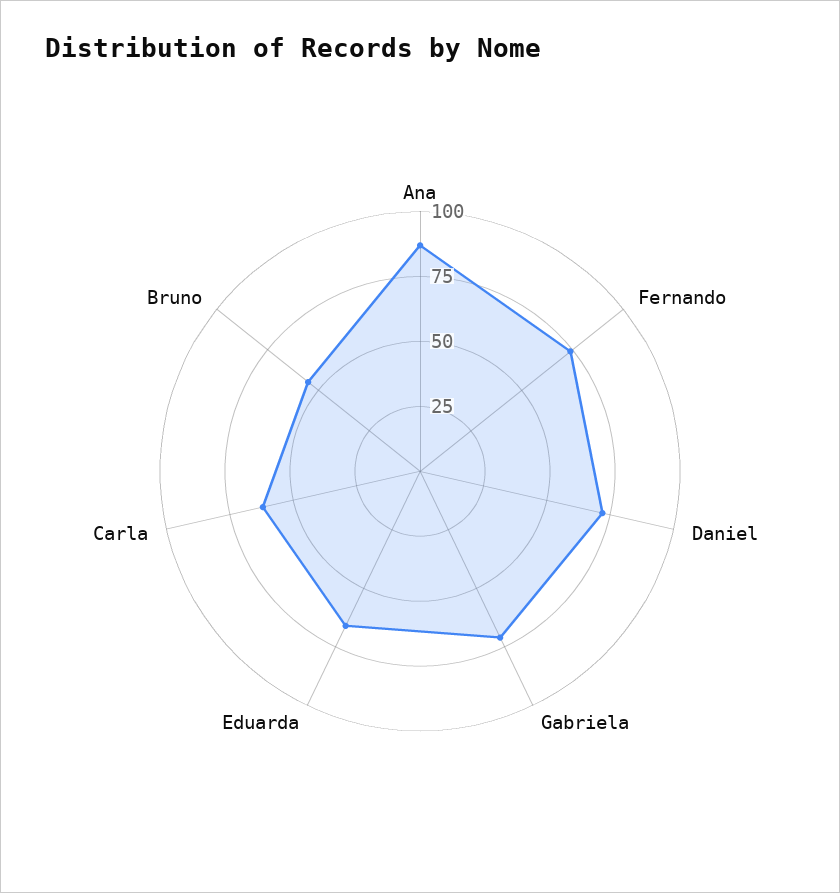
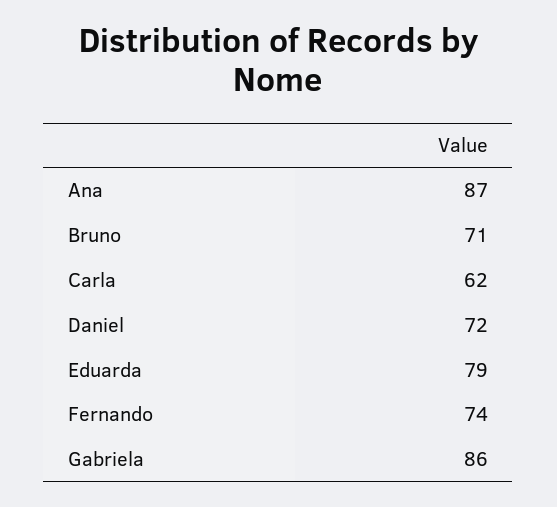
  {
    "Ana": 87,
    "Fernando": 74,
    "Daniel": 72,
-   "Gabriela": 70,
+   "Gabriela": 86,
-   "Eduarda": 65,
+   "Eduarda": 79,
    "Carla": 62,
-   "Bruno": 55
+   "Bruno": 71
  }

